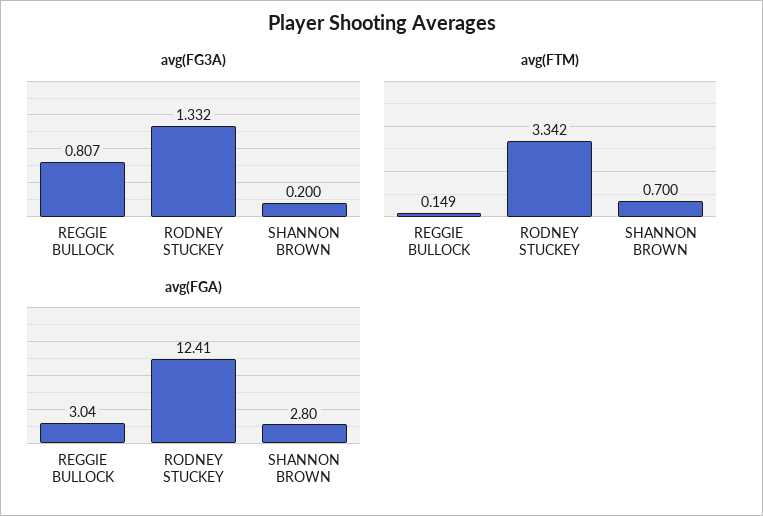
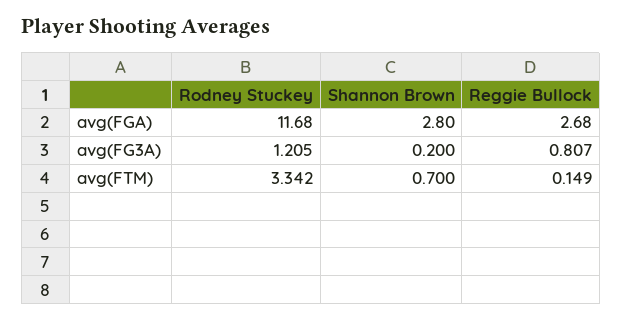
  {
    "avg(FG3A)": {
      "REGGIE BULLOCK": 0.807,
-     "RODNEY STUCKEY": 1.332,
+     "RODNEY STUCKEY": 1.205,
      "SHANNON BROWN": 0.2
    },
    "avg(FTM)": {
      "REGGIE BULLOCK": 0.149,
      "RODNEY STUCKEY": 3.342,
      "SHANNON BROWN": 0.7
    },
    "avg(FGA)": {
-     "REGGIE BULLOCK": 3.04,
+     "REGGIE BULLOCK": 2.68,
-     "RODNEY STUCKEY": 12.41,
+     "RODNEY STUCKEY": 11.68,
      "SHANNON BROWN": 2.8
    }
  }

